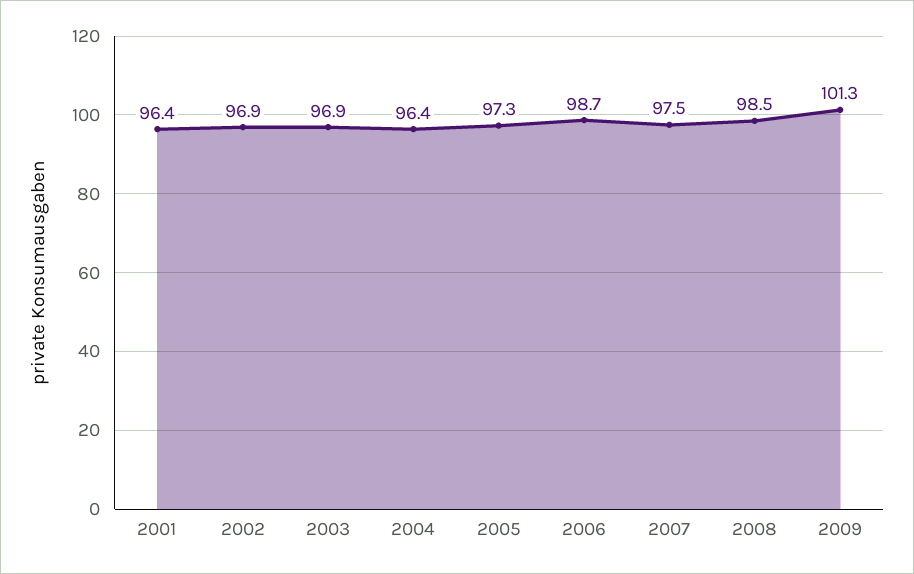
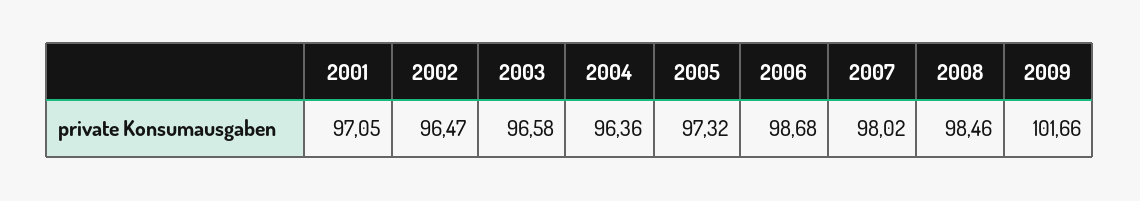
  {
-   "2001": 96.4,
+   "2001": 97.05,
-   "2002": 96.9,
+   "2002": 96.47,
-   "2003": 96.9,
+   "2003": 96.58,
    "2004": 96.36,
    "2005": 97.32,
    "2006": 98.68,
-   "2007": 97.5,
+   "2007": 98.02,
    "2008": 98.46,
-   "2009": 101.3
+   "2009": 101.66
  }

